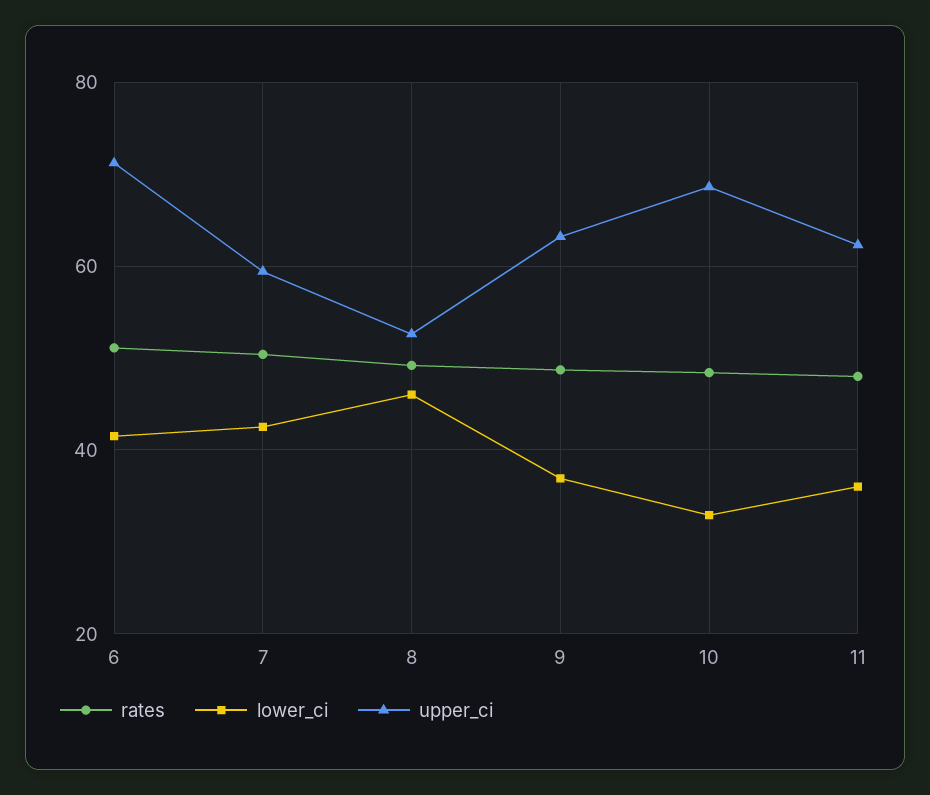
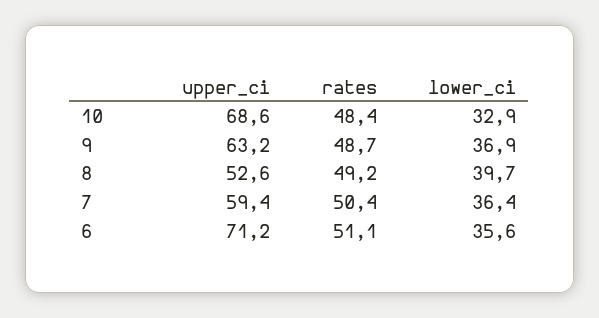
  {
    "rates": {
      "6": 51.1,
      "7": 50.4,
      "8": 49.2,
      "9": 48.7,
-     "10": 48.4,
+     "10": 48.4
-     "11": 48
    },
    "lower_ci": {
-     "6": 42,
+     "6": 35.6,
-     "7": 42,
+     "7": 36.4,
-     "8": 46,
+     "8": 39.7,
      "9": 36.9,
-     "10": 32.9,
+     "10": 32.9
-     "11": 36
    },
    "upper_ci": {
      "6": 71.2,
      "7": 59.4,
      "8": 52.6,
      "9": 63.2,
-     "10": 68.6,
+     "10": 68.6
-     "11": 62
    }
  }

